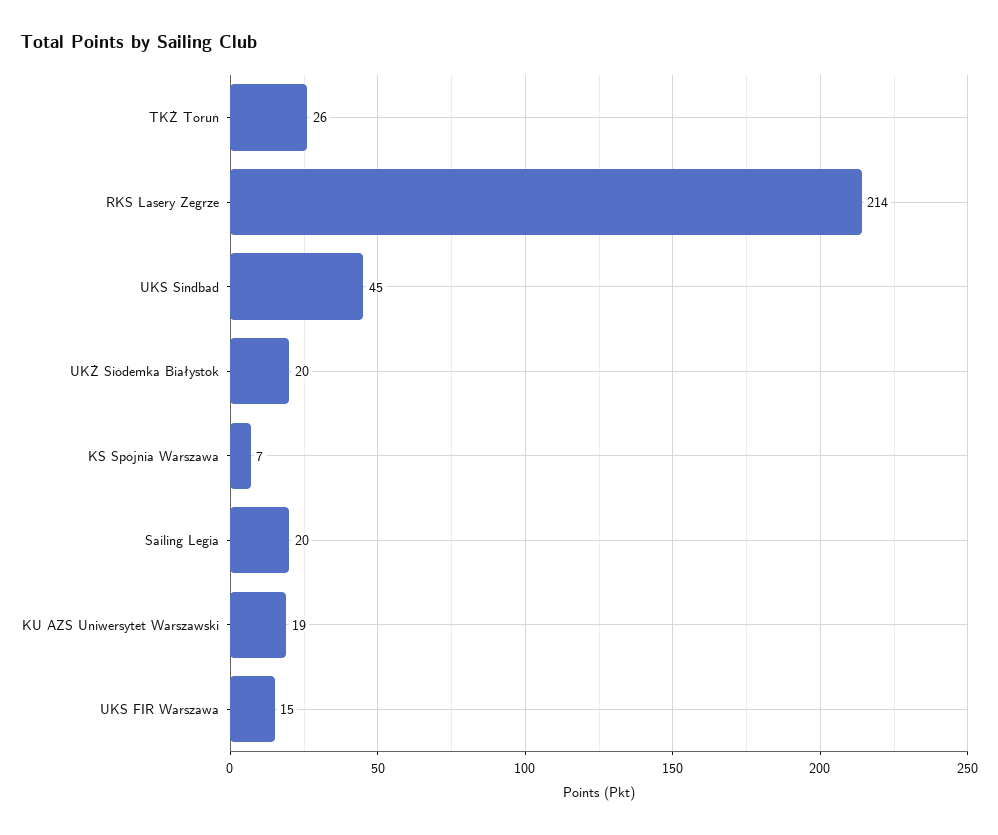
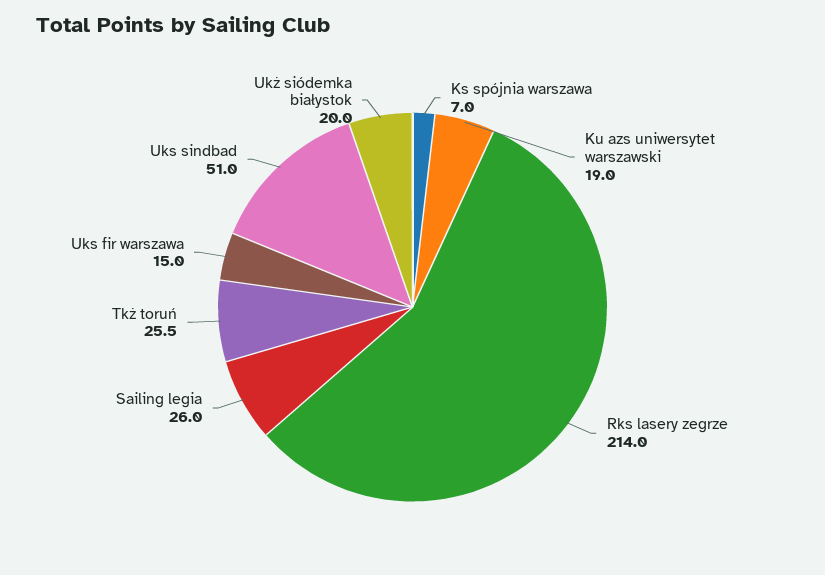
  {
    "TKŻ Toruń": 25.5,
    "RKS Lasery Zegrze": 214,
-   "UKS Sindbad": 45,
+   "UKS Sindbad": 51,
    "UKŻ Siódemka Białystok": 20,
    "KS Spójnia Warszawa": 7,
-   "Sailing Legia": 20,
+   "Sailing Legia": 26,
    "KU AZS Uniwersytet Warszawski": 19,
    "UKS FIR Warszawa": 15
  }

